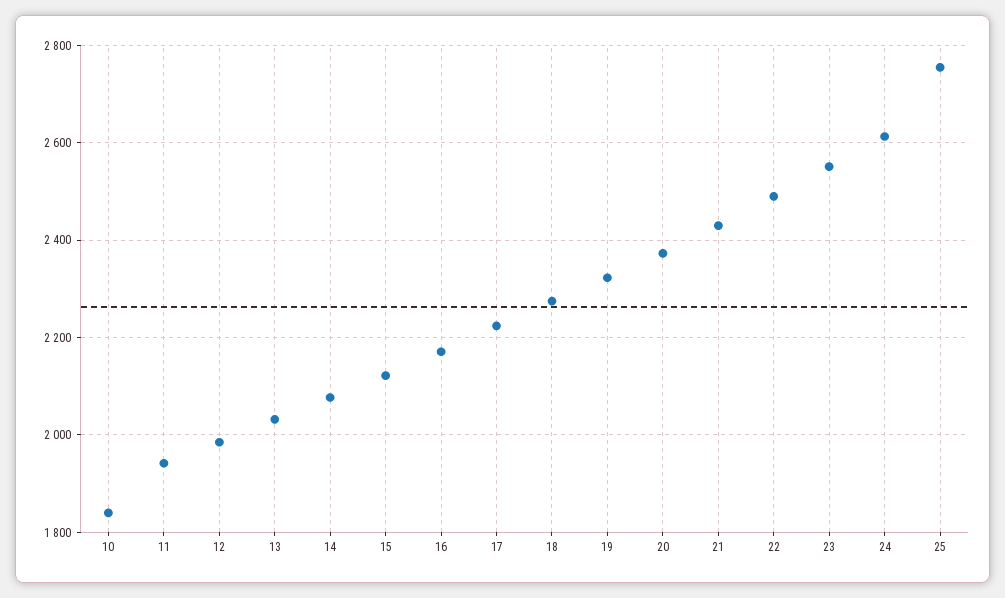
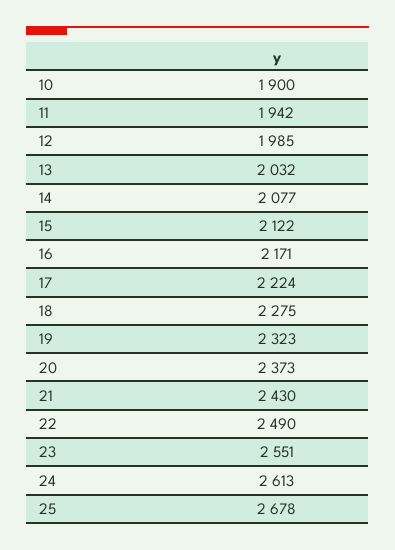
  {
-   "10": 1840,
+   "10": 1900,
    "11": 1942,
    "12": 1985,
    "13": 2032,
    "14": 2077,
    "15": 2122,
    "16": 2171,
    "17": 2224,
    "18": 2275,
    "19": 2323,
    "20": 2373,
    "21": 2430,
    "22": 2490,
    "23": 2551,
    "24": 2613,
-   "25": 2760
+   "25": 2678
  }

